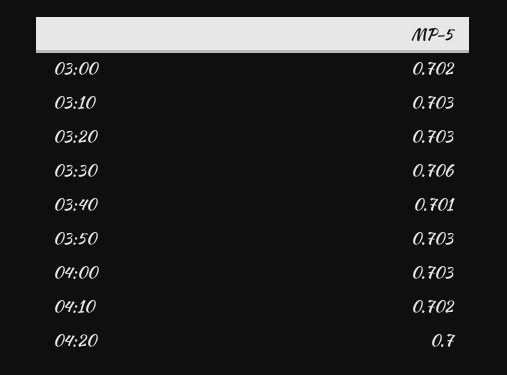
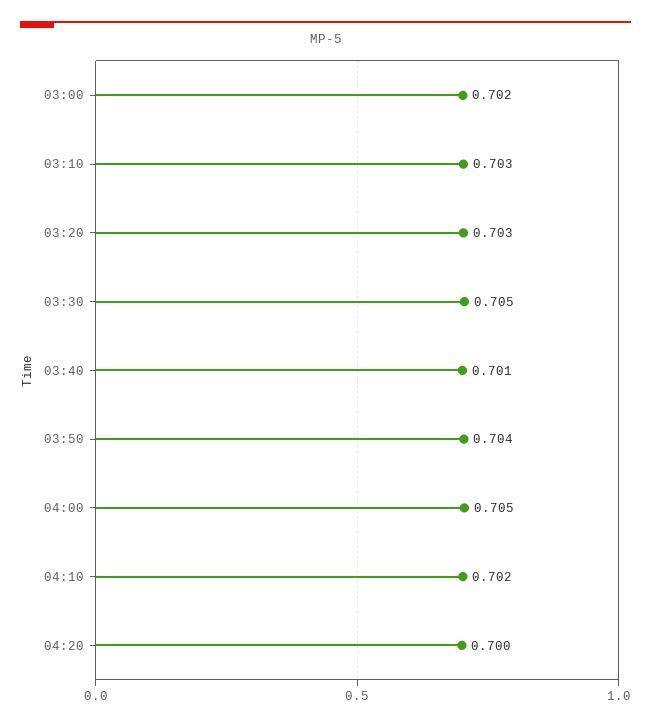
  {
    "03:00": 0.702,
    "03:10": 0.703,
    "03:20": 0.703,
-   "03:30": 0.706,
+   "03:30": 0.705,
    "03:40": 0.701,
-   "03:50": 0.703,
+   "03:50": 0.704,
-   "04:00": 0.703,
+   "04:00": 0.705,
    "04:10": 0.702,
    "04:20": 0.7
  }

